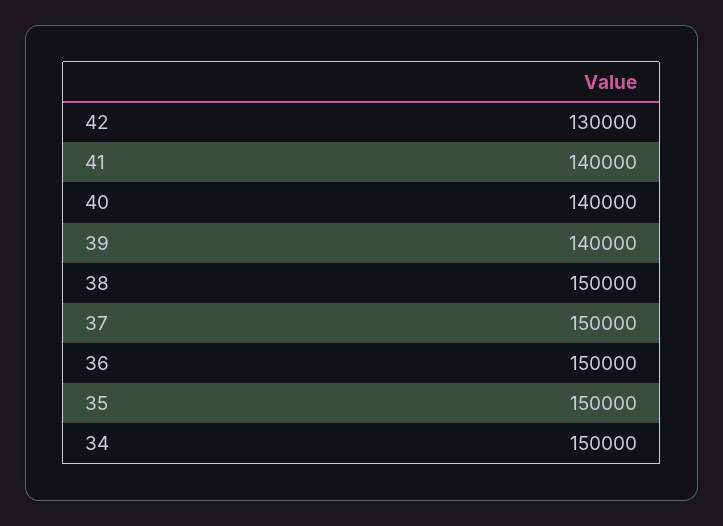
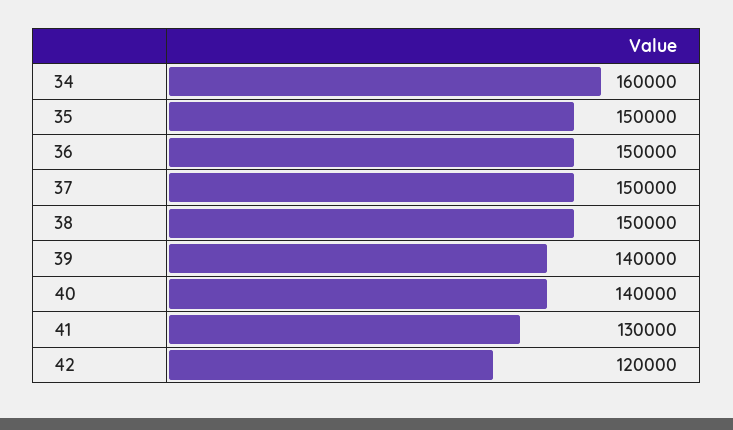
  {
-   "42": 130000,
+   "42": 120000,
-   "41": 140000,
+   "41": 130000,
    "40": 140000,
    "39": 140000,
    "38": 150000,
    "37": 150000,
    "36": 150000,
    "35": 150000,
-   "34": 150000
+   "34": 160000
  }

